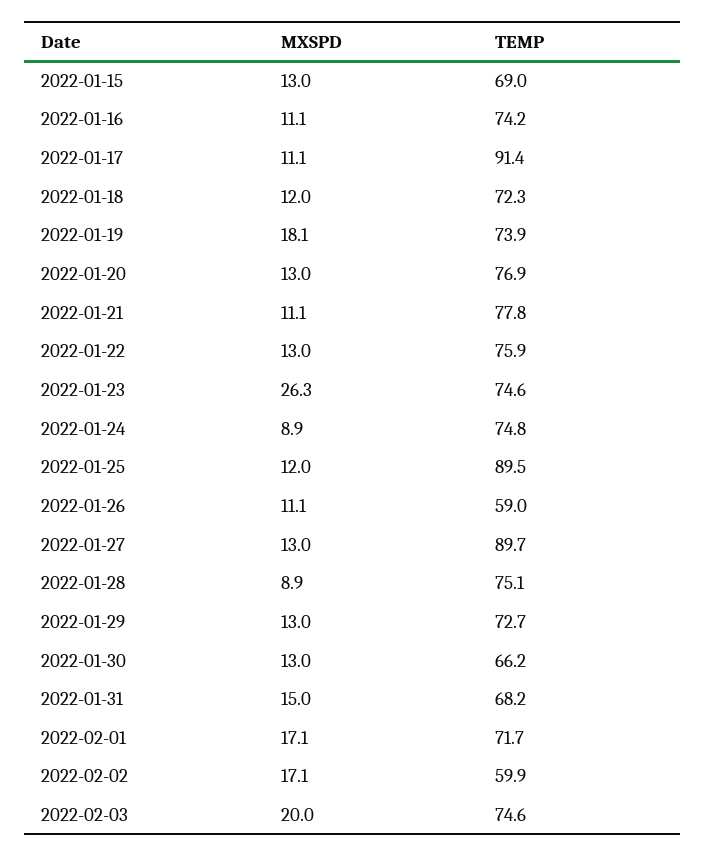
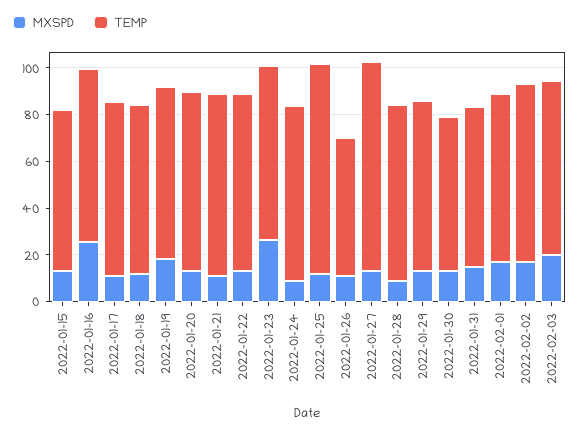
  {
    "MXSPD": {
      "2022-01-15": 13,
-     "2022-01-16": 11.1,
+     "2022-01-16": 25,
      "2022-01-17": 11.1,
      "2022-01-18": 12,
      "2022-01-19": 18.1,
      "2022-01-20": 13,
      "2022-01-21": 11.1,
      "2022-01-22": 13,
      "2022-01-23": 26.3,
      "2022-01-24": 8.9,
      "2022-01-25": 12,
      "2022-01-26": 11.1,
      "2022-01-27": 13,
      "2022-01-28": 8.9,
      "2022-01-29": 13,
      "2022-01-30": 13,
      "2022-01-31": 15,
      "2022-02-01": 17.1,
      "2022-02-02": 17.1,
      "2022-02-03": 20
    },
    "TEMP": {
      "2022-01-15": 69,
      "2022-01-16": 74.2,
-     "2022-01-17": 91.4,
+     "2022-01-17": 75,
      "2022-01-18": 72.3,
      "2022-01-19": 73.9,
      "2022-01-20": 76.9,
      "2022-01-21": 77.8,
      "2022-01-22": 75.9,
      "2022-01-23": 74.6,
      "2022-01-24": 74.8,
      "2022-01-25": 89.5,
      "2022-01-26": 59,
      "2022-01-27": 89.7,
      "2022-01-28": 75.1,
      "2022-01-29": 72.7,
      "2022-01-30": 66.2,
      "2022-01-31": 68.2,
      "2022-02-01": 71.7,
-     "2022-02-02": 59.9,
+     "2022-02-02": 75,
      "2022-02-03": 74.6
    }
  }

